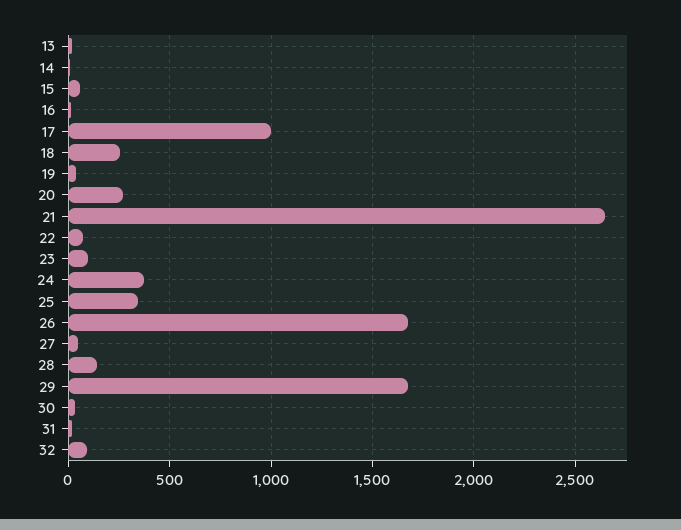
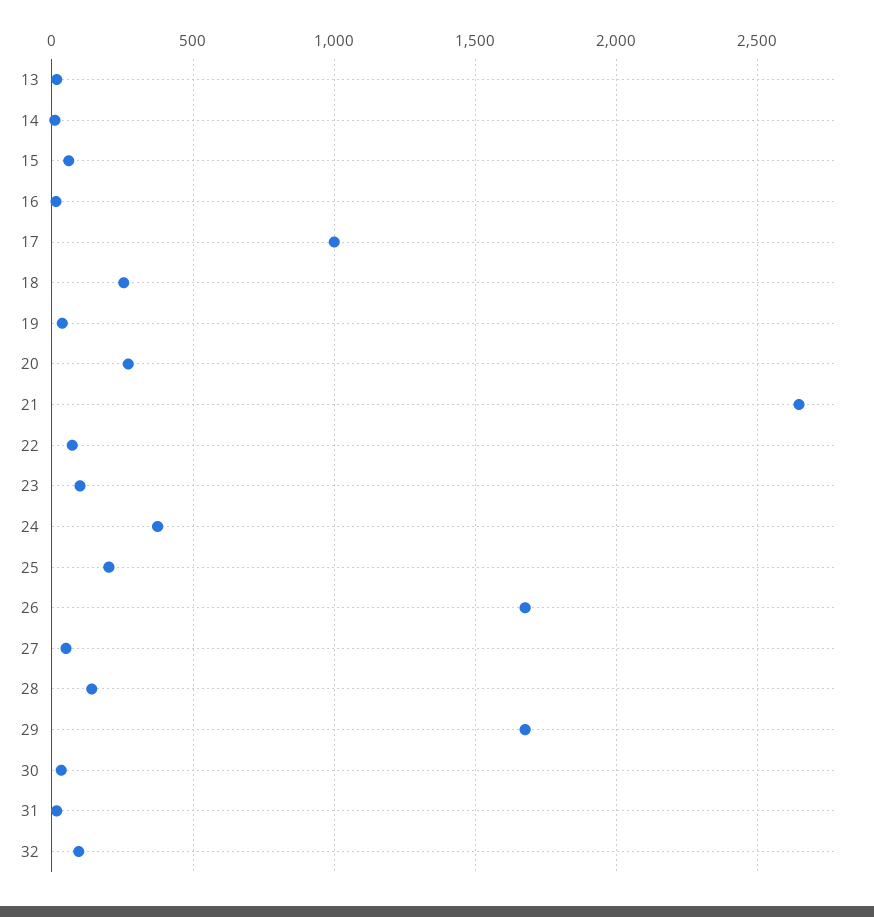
  {
    "13": 0,
    "14": 0,
    "15": 50,
    "16": 0,
    "17": 1000,
    "18": 250,
    "19": 50,
    "20": 250,
    "21": 2650,
    "22": 50,
    "23": 100,
    "24": 350,
-   "25": 350,
+   "25": 200,
    "26": 1700,
    "27": 50,
    "28": 150,
    "29": 1700,
    "30": 50,
    "31": 0,
    "32": 100
  }

